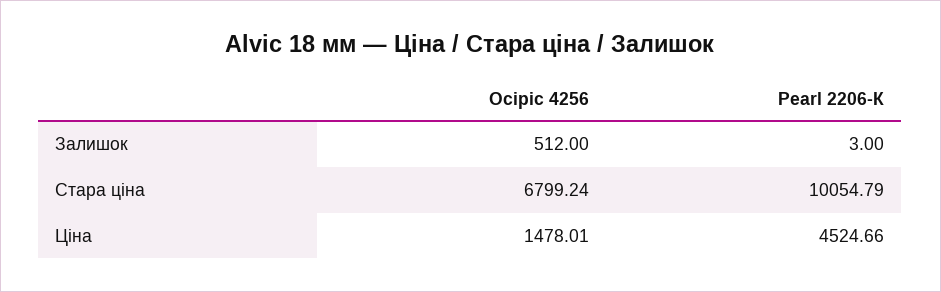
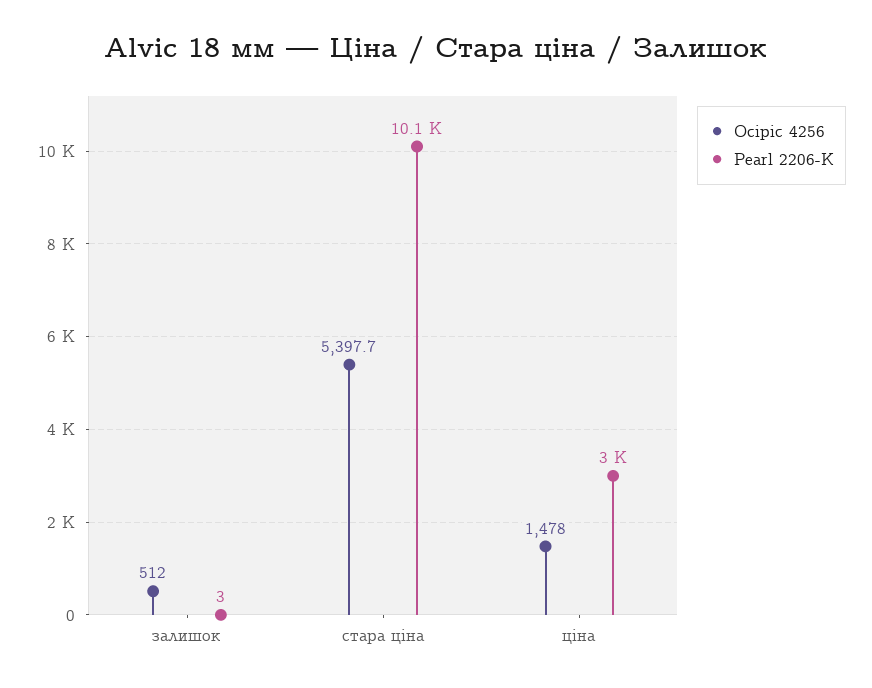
  {
    "Осіріс 4256": {
      "Залишок": 512,
-     "Стара ціна": 6799.24,
+     "Стара ціна": 5397.7,
      "Ціна": 1478.01
    },
    "Pearl 2206-К": {
      "Залишок": 3,
      "Стара ціна": 10054.79,
-     "Ціна": 4524.66
+     "Ціна": 3000
    }
  }

